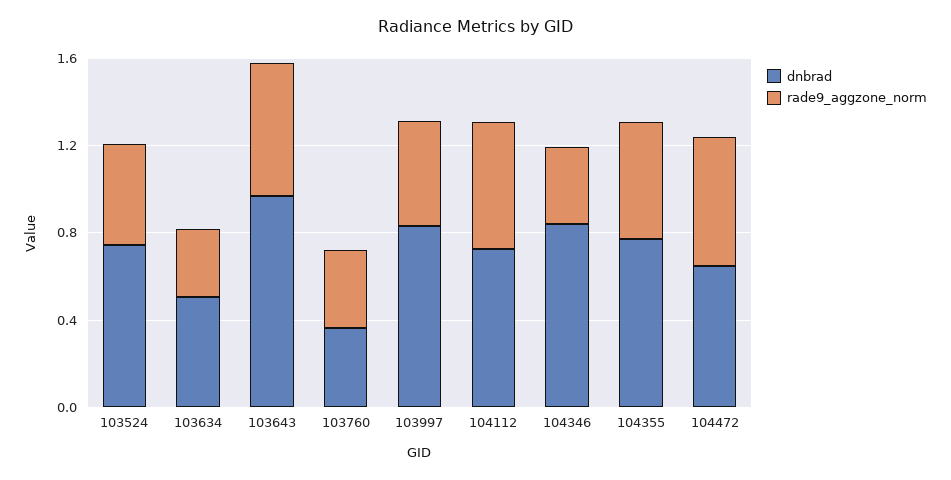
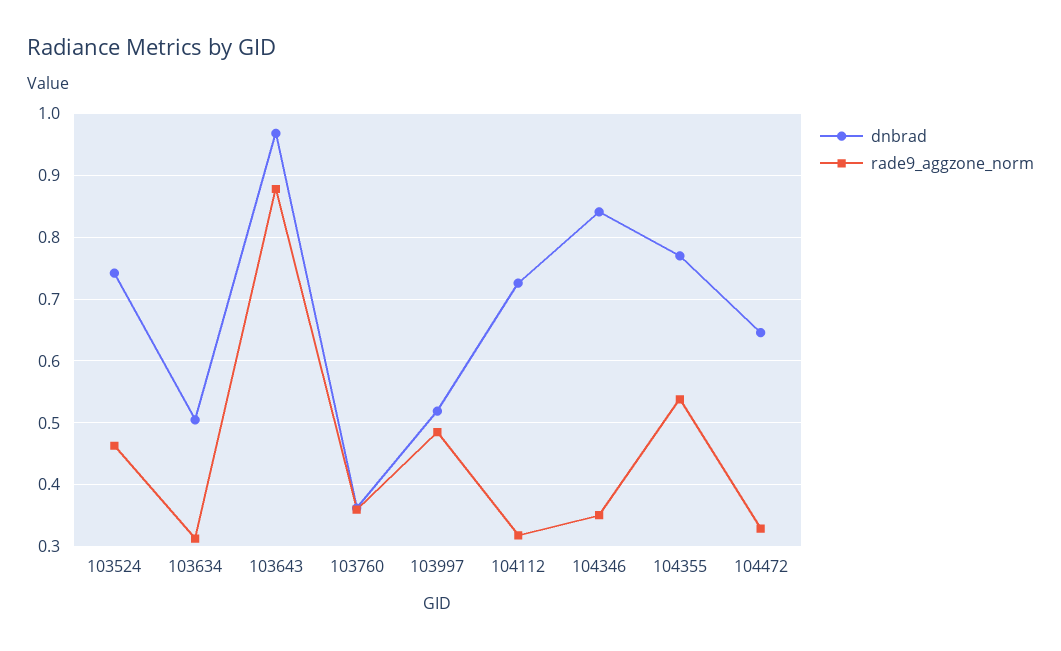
  {
    "dnbrad": {
      "103524": 0.74,
      "103634": 0.51,
      "103643": 0.97,
      "103760": 0.36,
-     "103997": 0.8,
+     "103997": 0.52,
      "104112": 0.73,
      "104346": 0.84,
      "104355": 0.77,
      "104472": 0.65
    },
    "rade9_aggzone_norm": {
      "103524": 0.46,
      "103634": 0.31,
-     "103643": 0.6,
+     "103643": 0.88,
      "103760": 0.36,
      "103997": 0.49,
-     "104112": 0.6,
+     "104112": 0.32,
      "104346": 0.35,
      "104355": 0.54,
-     "104472": 0.6
+     "104472": 0.33
    }
  }

